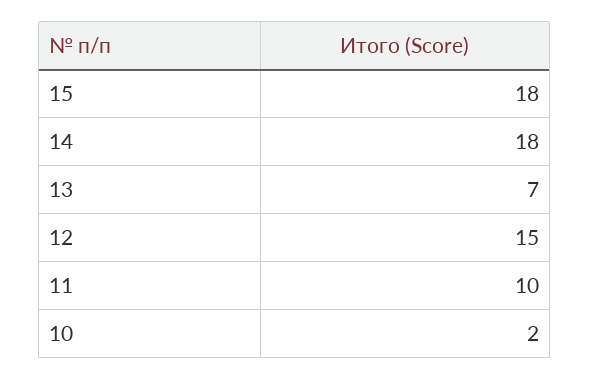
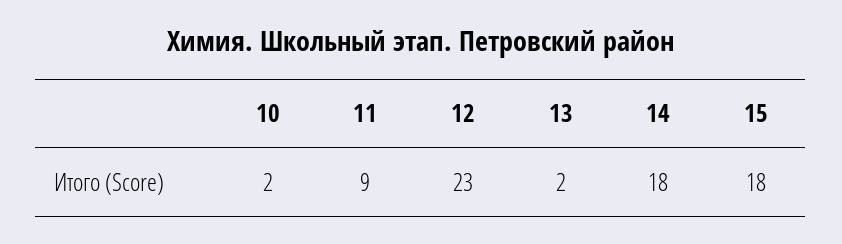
  {
    "15": 18,
    "14": 18,
-   "13": 7,
+   "13": 2,
-   "12": 15,
+   "12": 23,
-   "11": 10,
+   "11": 9,
    "10": 2
  }

